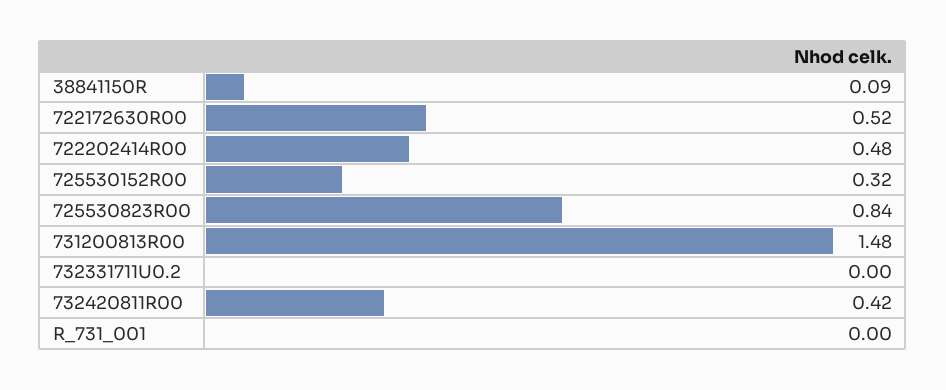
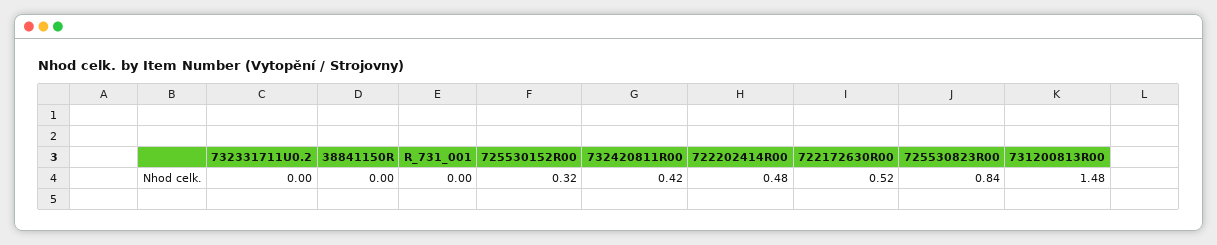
  {
-   "38841150R": 0.09,
+   "38841150R": 0,
    "722172630R00": 0.52,
    "722202414R00": 0.48,
    "725530152R00": 0.32,
    "725530823R00": 0.84,
    "731200813R00": 1.48,
    "732331711U0.2": 0,
    "732420811R00": 0.42,
    "R_731_001": 0
  }

